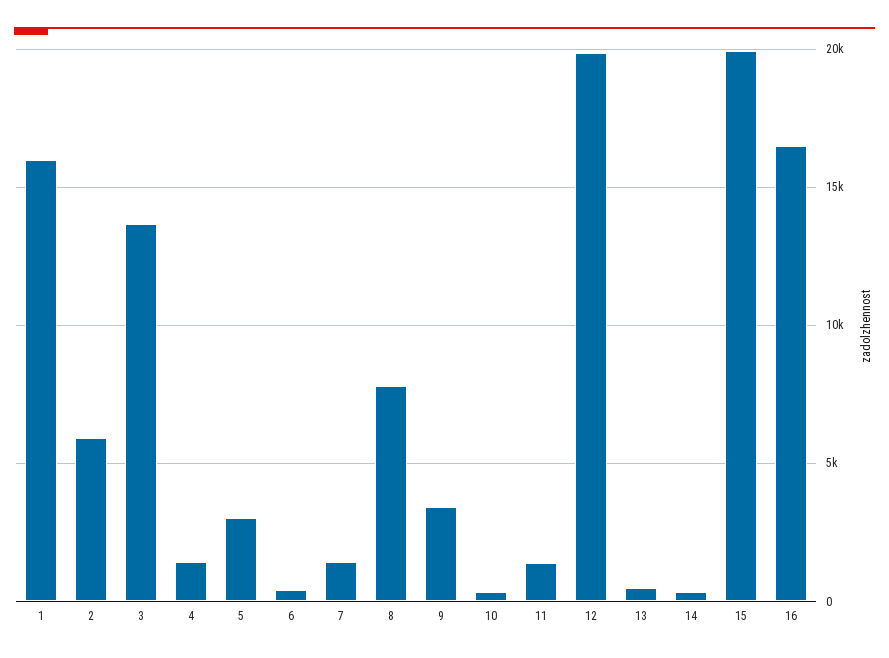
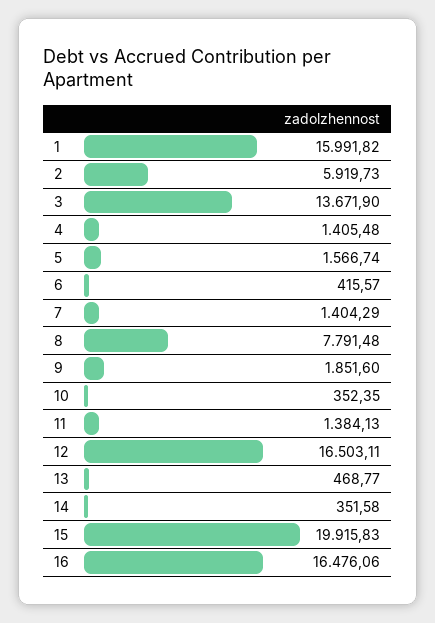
  {
    "1": 15991.82,
    "2": 5919.73,
    "3": 13671.9,
    "4": 1405.48,
-   "5": 3000,
+   "5": 1566.74,
    "6": 415.57,
    "7": 1404.29,
    "8": 7791.48,
-   "9": 3500,
+   "9": 1851.6,
    "10": 352.35,
    "11": 1384.13,
-   "12": 20000,
+   "12": 16503.11,
    "13": 468.77,
    "14": 351.58,
    "15": 19915.83,
    "16": 16476.06
  }

